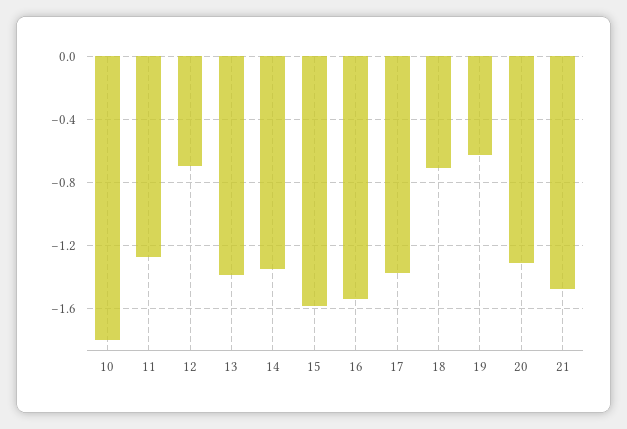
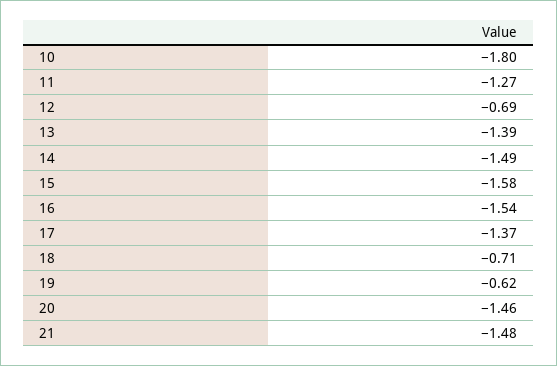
  {
    "10": -1.8,
    "11": -1.27,
    "12": -0.69,
    "13": -1.39,
-   "14": -1.35,
+   "14": -1.49,
    "15": -1.58,
    "16": -1.54,
    "17": -1.37,
    "18": -0.71,
    "19": -0.62,
-   "20": -1.3,
+   "20": -1.46,
    "21": -1.48
  }

